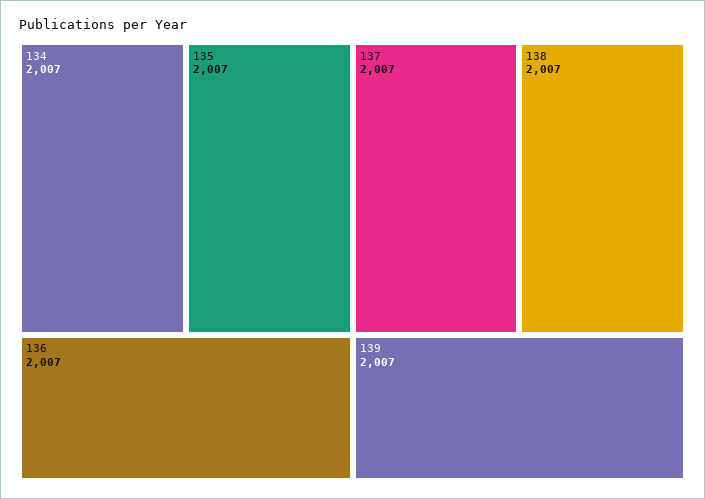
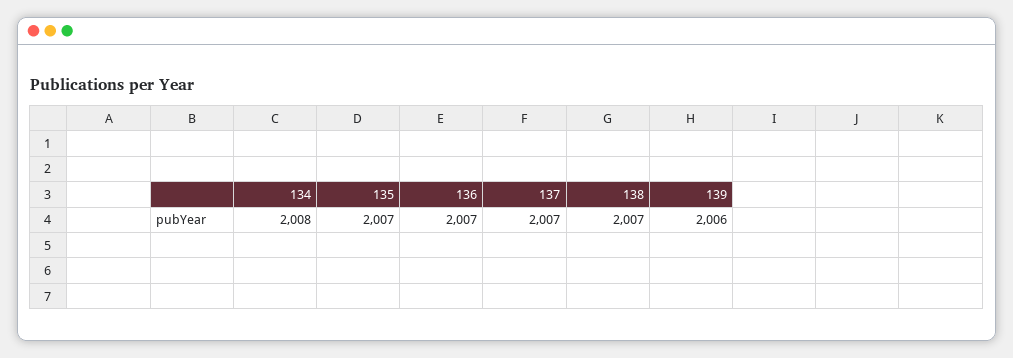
  {
-   "134": 2007,
+   "134": 2008,
    "135": 2007,
    "136": 2007,
    "137": 2007,
    "138": 2007,
-   "139": 2007
+   "139": 2006
  }

